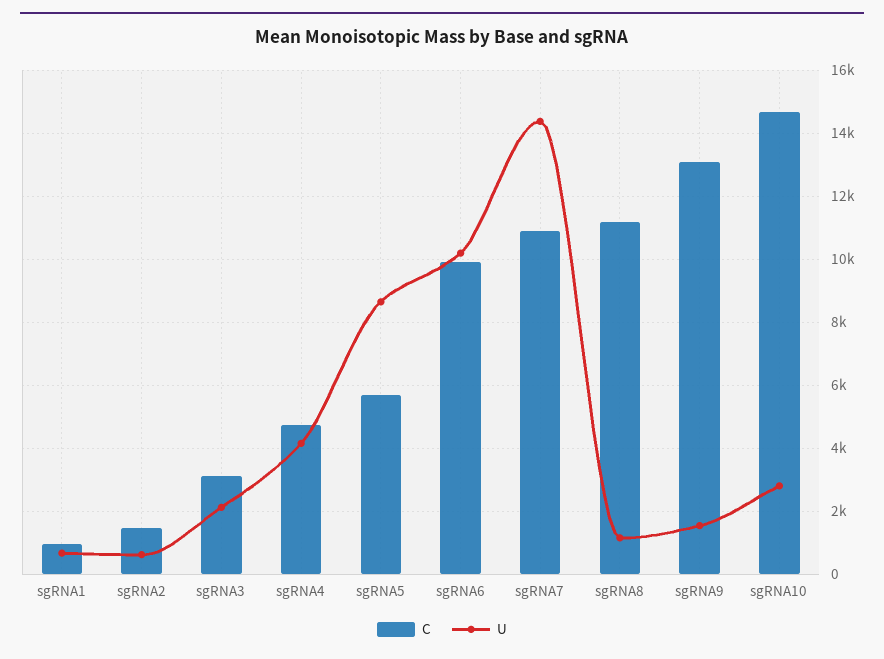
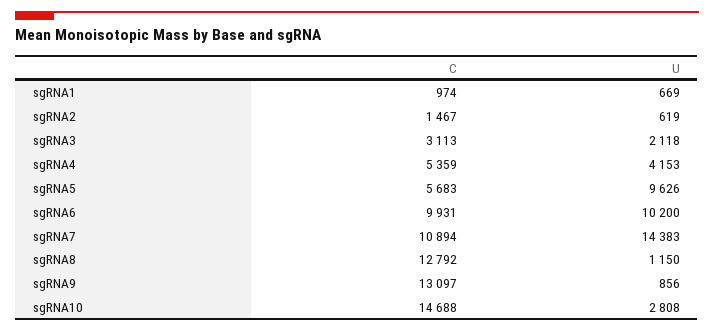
  {
    "C": {
      "sgRNA1": 974,
      "sgRNA2": 1467,
      "sgRNA3": 3113,
-     "sgRNA4": 4800,
+     "sgRNA4": 5359,
      "sgRNA5": 5683,
      "sgRNA6": 9931,
      "sgRNA7": 10894,
-     "sgRNA8": 11200,
+     "sgRNA8": 12792,
      "sgRNA9": 13097,
      "sgRNA10": 14688
    },
    "U": {
      "sgRNA1": 669,
      "sgRNA2": 619,
      "sgRNA3": 2118,
      "sgRNA4": 4153,
-     "sgRNA5": 8600,
+     "sgRNA5": 9626,
      "sgRNA6": 10200,
      "sgRNA7": 14383,
      "sgRNA8": 1150,
-     "sgRNA9": 1600,
+     "sgRNA9": 856,
      "sgRNA10": 2808
    }
  }

